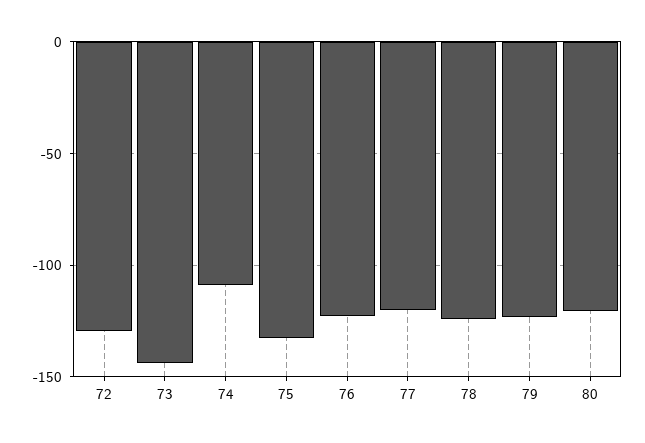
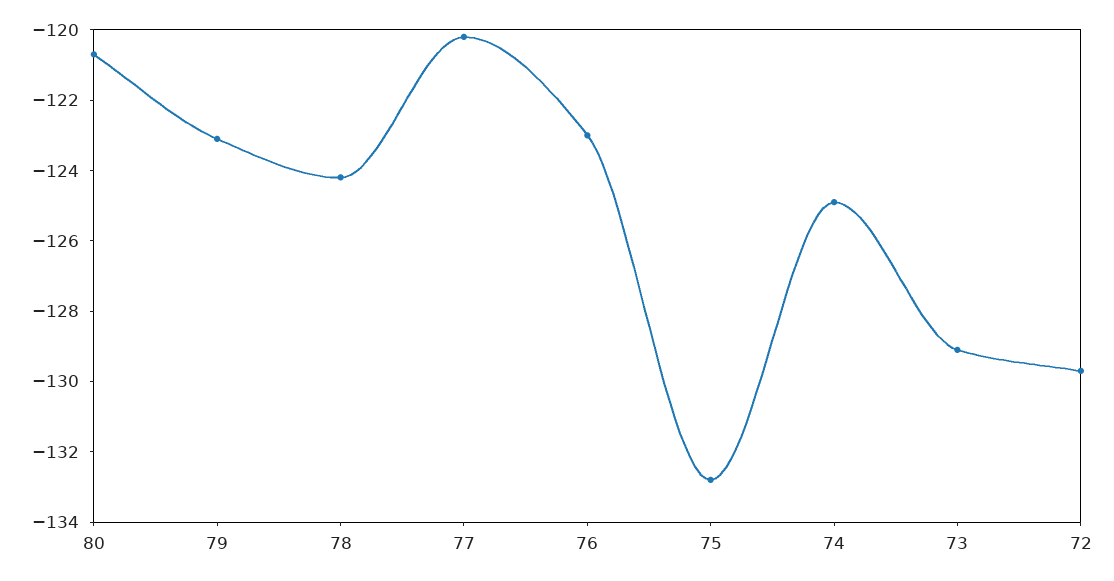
  {
    "72": -129.5,
-   "73": -145,
+   "73": -129,
-   "74": -110,
+   "74": -125,
    "75": -133,
    "76": -123,
    "77": -120,
    "78": -124,
    "79": -123,
    "80": -120.5
  }

